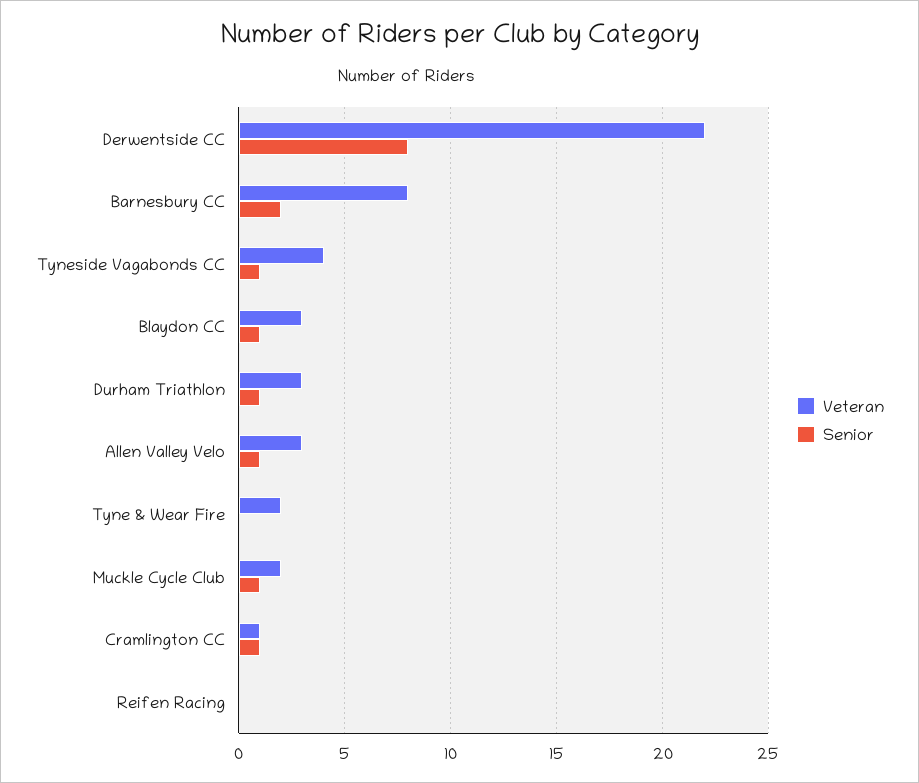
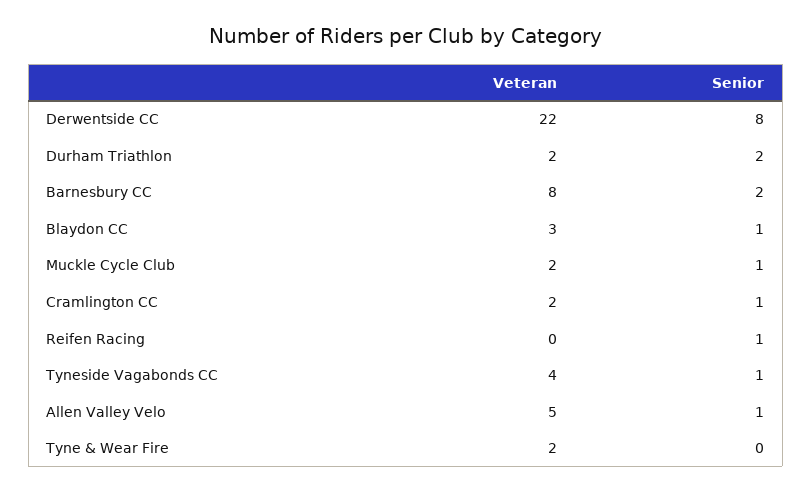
  {
    "Veteran": {
      "Derwentside CC": 22,
      "Barnesbury CC": 8,
      "Tyneside Vagabonds CC": 4,
      "Blaydon CC": 3,
-     "Durham Triathlon": 3,
+     "Durham Triathlon": 2,
-     "Allen Valley Velo": 3,
+     "Allen Valley Velo": 5,
      "Tyne & Wear Fire": 2,
      "Muckle Cycle Club": 2,
-     "Cramlington CC": 1,
+     "Cramlington CC": 2,
      "Reifen Racing": 0
    },
    "Senior": {
      "Derwentside CC": 8,
      "Barnesbury CC": 2,
      "Tyneside Vagabonds CC": 1,
      "Blaydon CC": 1,
-     "Durham Triathlon": 1,
+     "Durham Triathlon": 2,
      "Allen Valley Velo": 1,
      "Tyne & Wear Fire": 0,
      "Muckle Cycle Club": 1,
      "Cramlington CC": 1,
-     "Reifen Racing": 0
+     "Reifen Racing": 1
    }
  }

